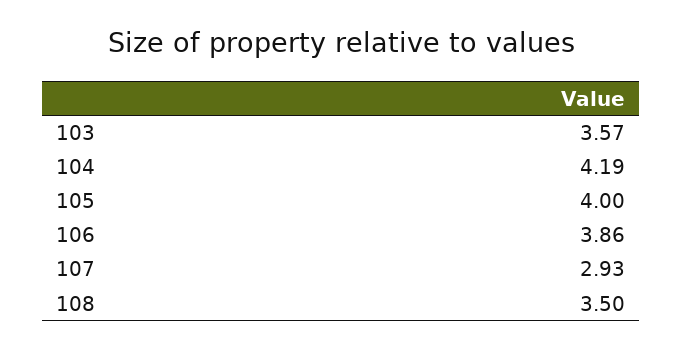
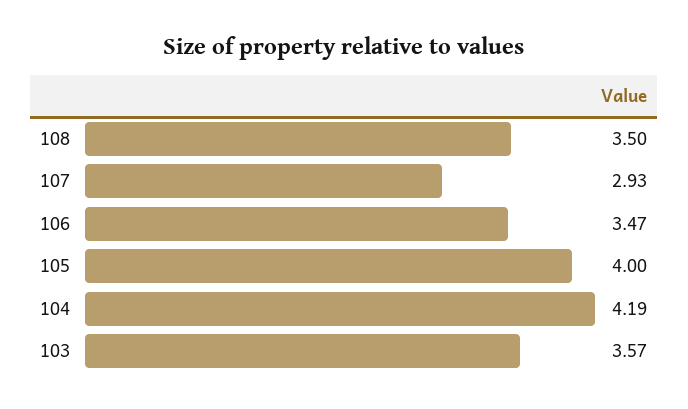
  {
    "103": 3.57,
    "104": 4.19,
    "105": 4,
-   "106": 3.86,
+   "106": 3.47,
    "107": 2.93,
    "108": 3.5
  }

